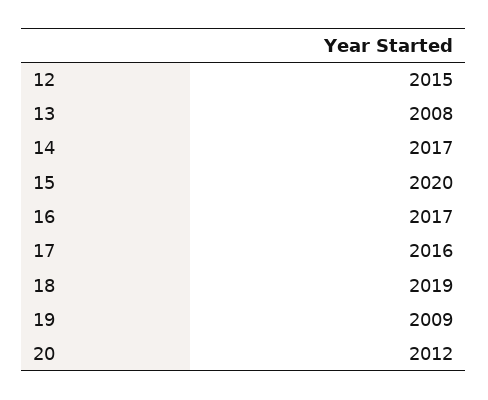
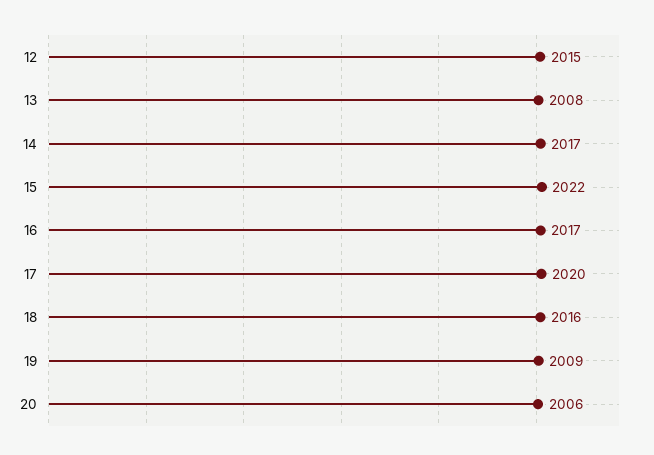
  {
    "12": 2015,
    "13": 2008,
    "14": 2017,
-   "15": 2020,
+   "15": 2022,
    "16": 2017,
-   "17": 2016,
+   "17": 2020,
-   "18": 2019,
+   "18": 2016,
    "19": 2009,
-   "20": 2012
+   "20": 2006
  }

